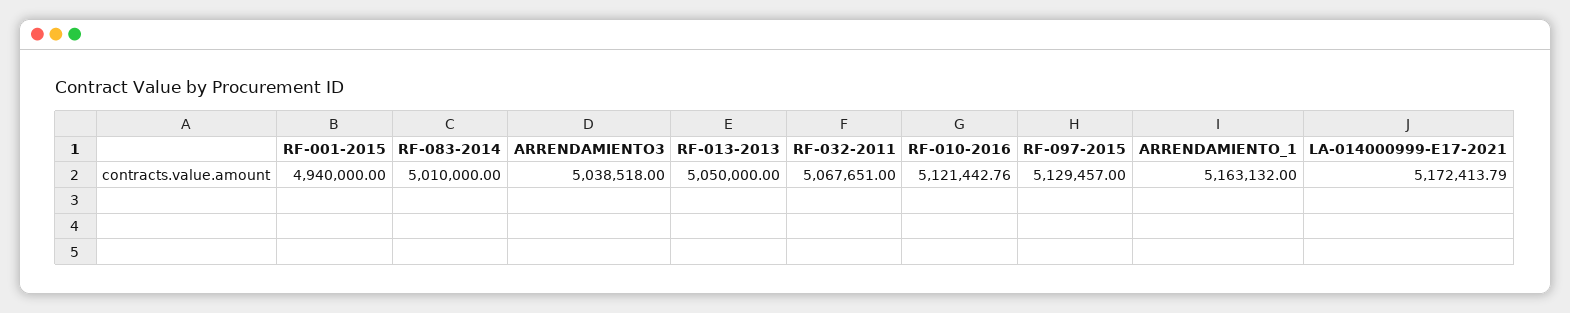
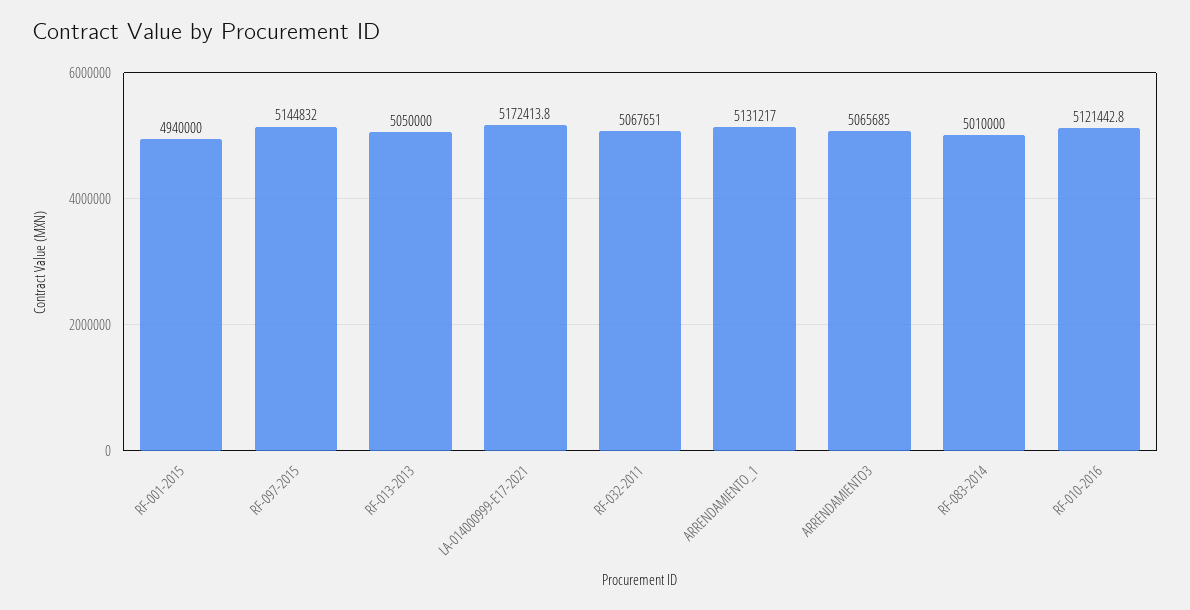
  {
    "RF-001-2015": 4940000,
    "RF-083-2014": 5010000,
-   "ARRENDAMIENTO3": 5038518,
+   "ARRENDAMIENTO3": 5065685,
    "RF-013-2013": 5050000,
    "RF-032-2011": 5067651,
    "RF-010-2016": 5121442.76,
-   "RF-097-2015": 5129457,
+   "RF-097-2015": 5144832,
-   "ARRENDAMIENTO_1": 5163132,
+   "ARRENDAMIENTO_1": 5131217,
    "LA-014000999-E17-2021": 5172413.79
  }

